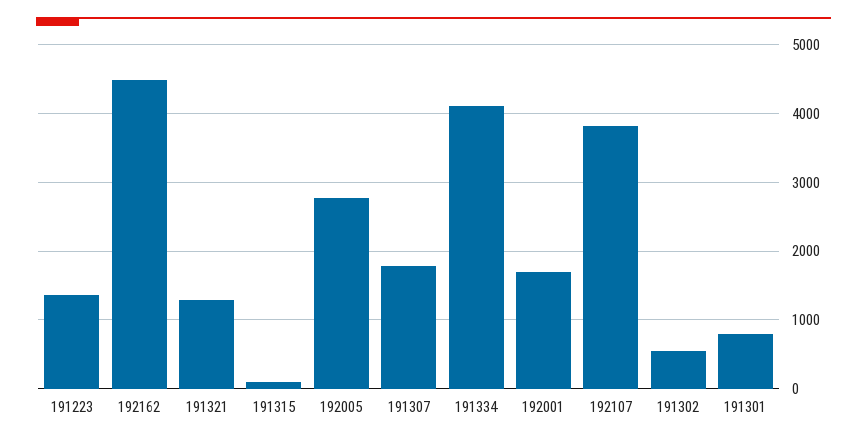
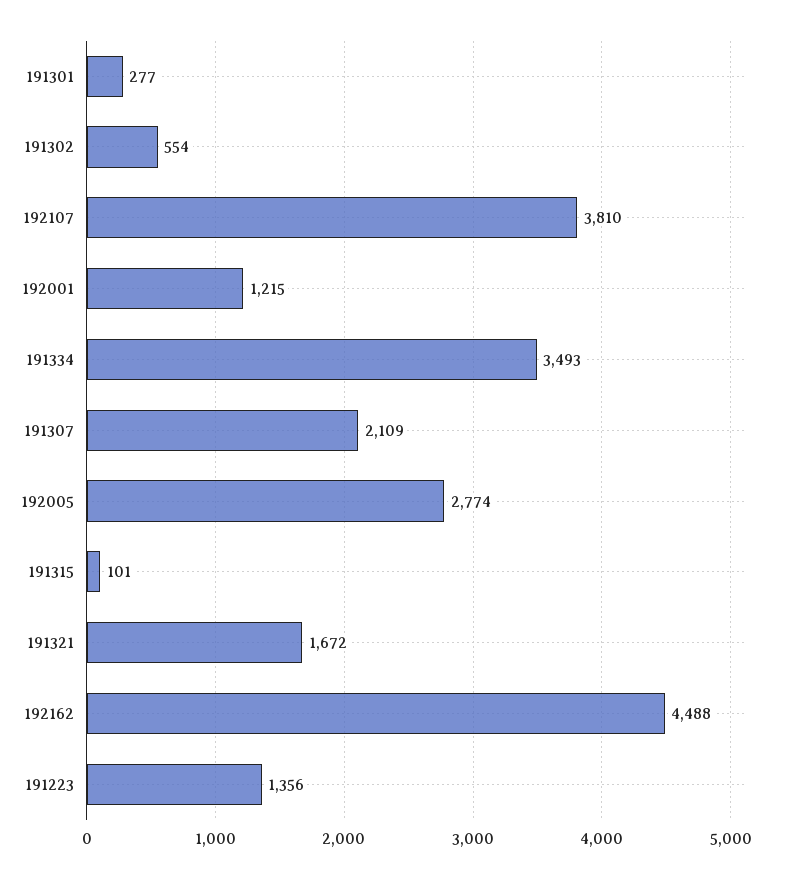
  {
    "191223": 1356,
    "192162": 4488,
-   "191321": 1300,
+   "191321": 1672,
    "191315": 101,
    "192005": 2774,
-   "191307": 1800,
+   "191307": 2109,
-   "191334": 4100,
+   "191334": 3493,
-   "192001": 1700,
+   "192001": 1215,
    "192107": 3810,
    "191302": 554,
-   "191301": 800
+   "191301": 277
  }

